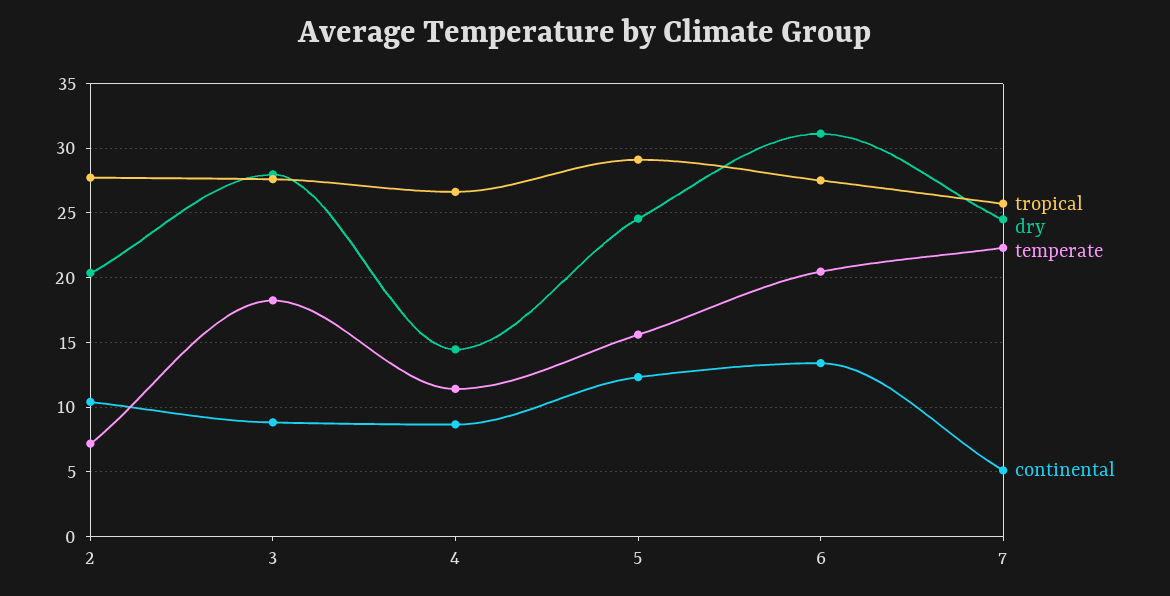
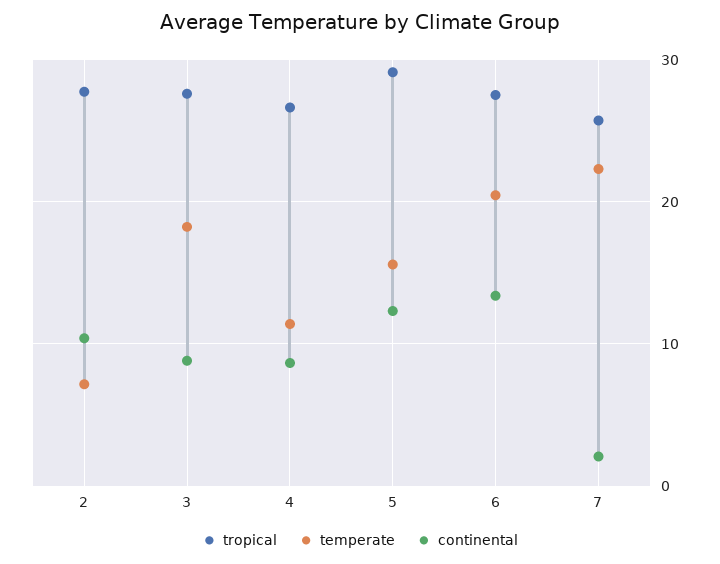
  {
    "tropical": {
      "2": 27.5,
      "3": 27.5,
      "4": 26.5,
      "5": 29,
      "6": 27.5,
      "7": 25.5
    },
-   "dry": {
-     "2": 20.5,
-     "3": 28,
-     "4": 14.5,
-     "5": 24.5,
-     "6": 31,
-     "7": 24.5
-   },
    "temperate": {
      "2": 7,
      "3": 18,
      "4": 11.5,
      "5": 15.5,
      "6": 20.5,
      "7": 22.5
    },
    "continental": {
      "2": 10.5,
      "3": 9,
      "4": 8.5,
      "5": 12.5,
      "6": 13.5,
-     "7": 5
+     "7": 2
    }
  }

